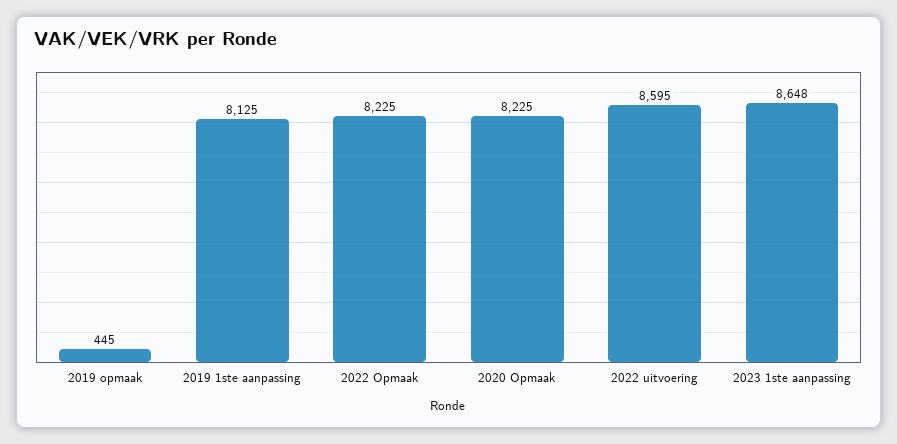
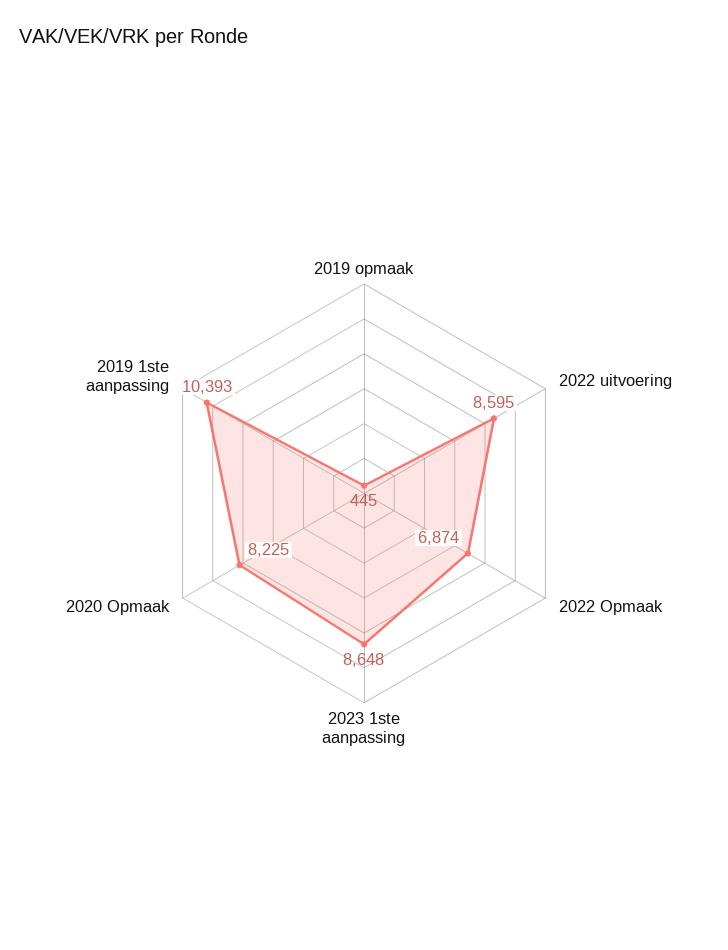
  {
    "2019 opmaak": 445,
-   "2019 1ste aanpassing": 8125,
+   "2019 1ste aanpassing": 10393,
-   "2022 Opmaak": 8225,
+   "2022 Opmaak": 6874,
    "2020 Opmaak": 8225,
    "2022 uitvoering": 8595,
    "2023 1ste aanpassing": 8648
  }

